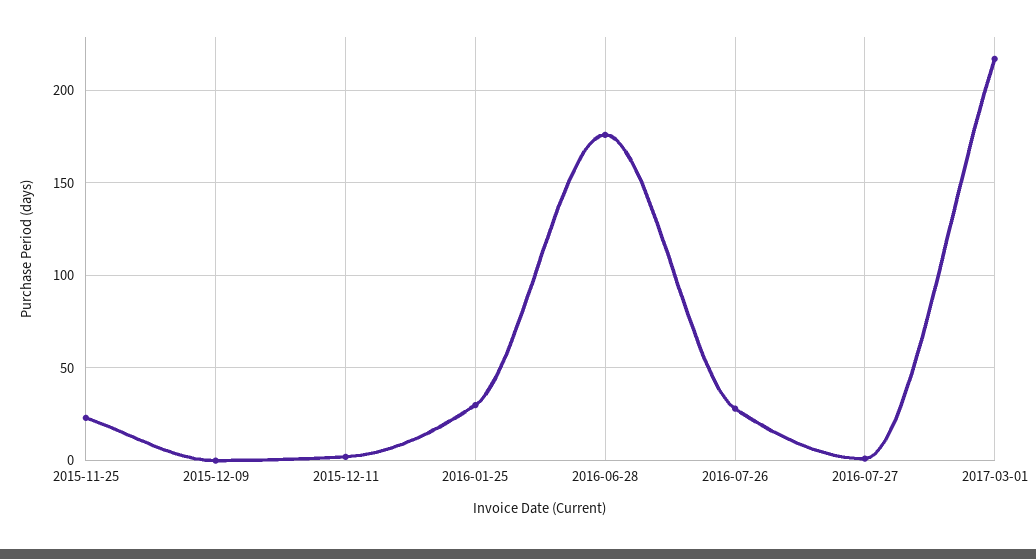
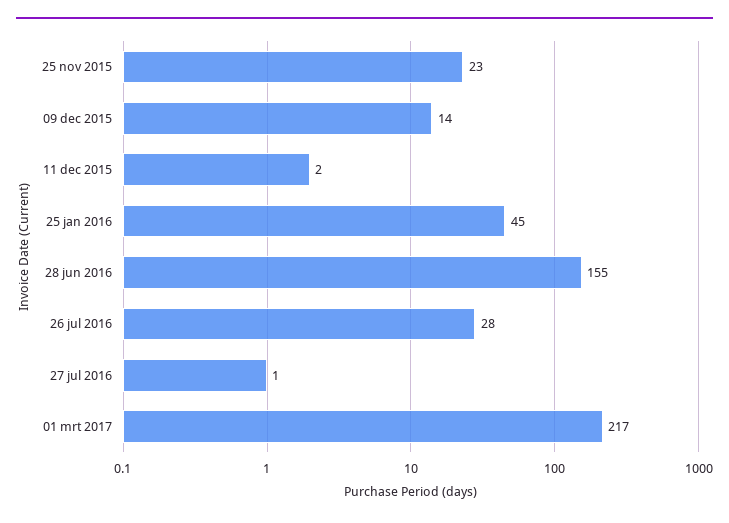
  {
    "2015-11-25": 23,
-   "2015-12-09": 0,
+   "2015-12-09": 14,
    "2015-12-11": 2,
-   "2016-01-25": 30,
+   "2016-01-25": 45,
-   "2016-06-28": 175,
+   "2016-06-28": 155,
    "2016-07-26": 28,
    "2016-07-27": 1,
    "2017-03-01": 217
  }

